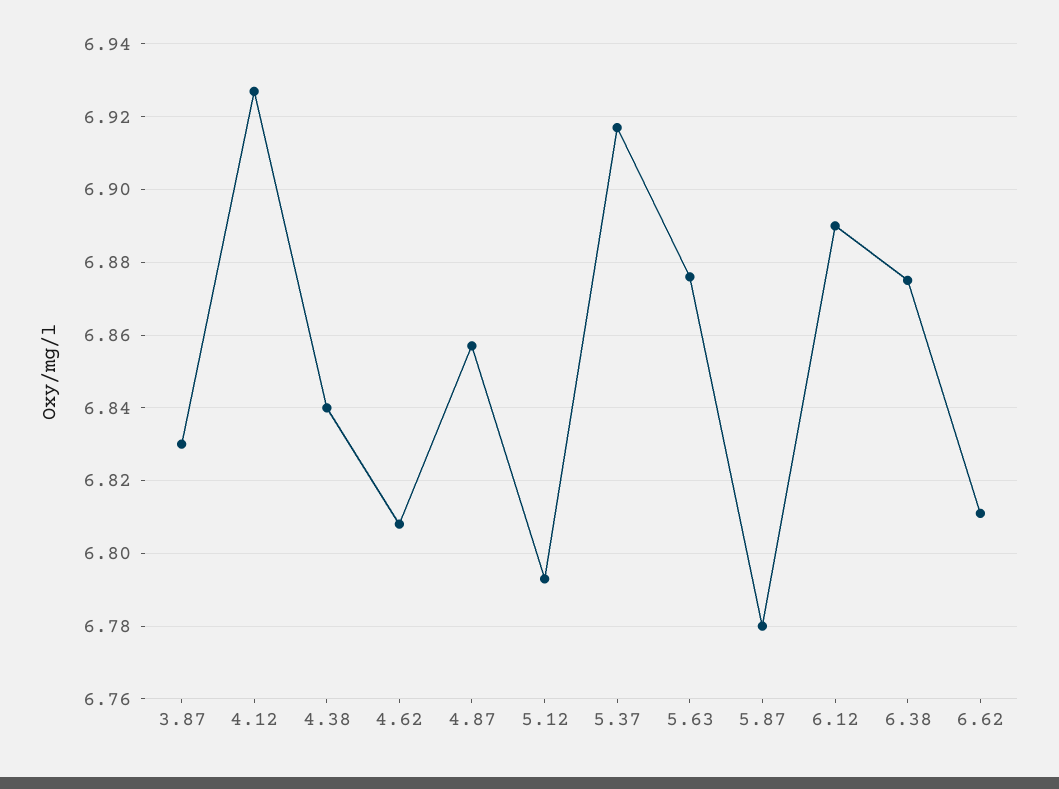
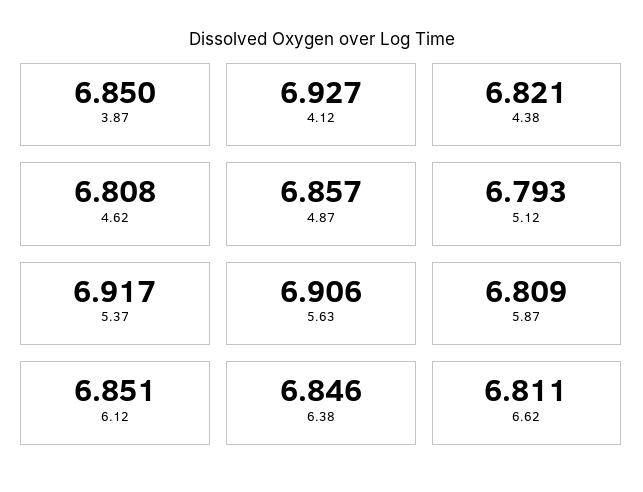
  {
-   "3.87": 6.83,
+   "3.87": 6.85,
    "4.12": 6.927,
-   "4.38": 6.84,
+   "4.38": 6.821,
    "4.62": 6.808,
    "4.87": 6.857,
    "5.12": 6.793,
    "5.37": 6.917,
-   "5.63": 6.875,
+   "5.63": 6.906,
-   "5.87": 6.78,
+   "5.87": 6.809,
-   "6.12": 6.89,
+   "6.12": 6.851,
-   "6.38": 6.875,
+   "6.38": 6.846,
    "6.62": 6.811
  }

